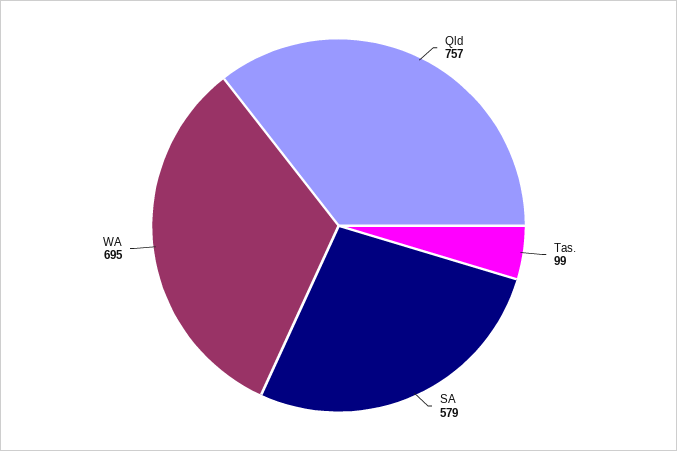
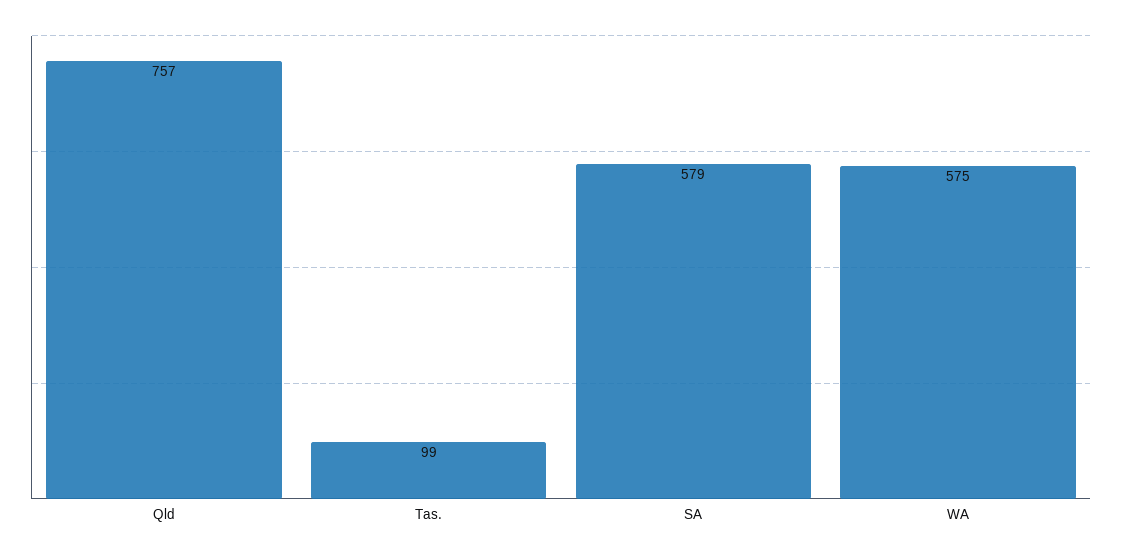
  {
    "Qld": 757,
    "Tas.": 99,
    "SA": 579,
-   "WA": 695
+   "WA": 575
  }

